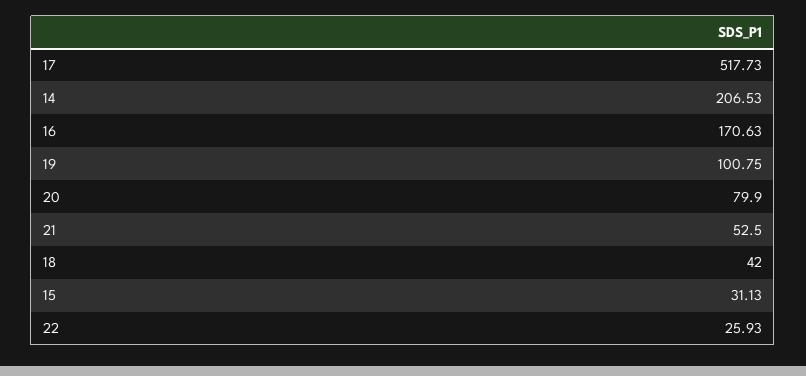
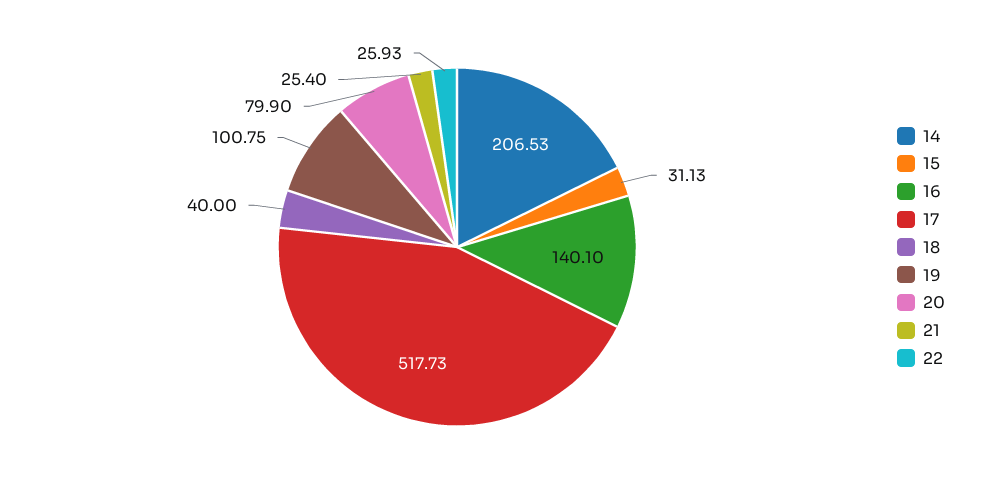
  {
    "17": 517.73,
    "14": 206.53,
-   "16": 170.63,
+   "16": 140.1,
    "19": 100.75,
    "20": 79.9,
-   "21": 52.5,
+   "21": 25.4,
-   "18": 42,
+   "18": 40,
    "15": 31.13,
    "22": 25.93
  }

